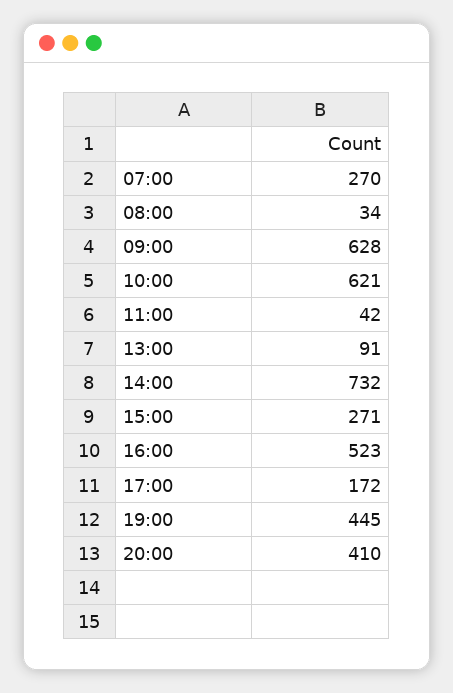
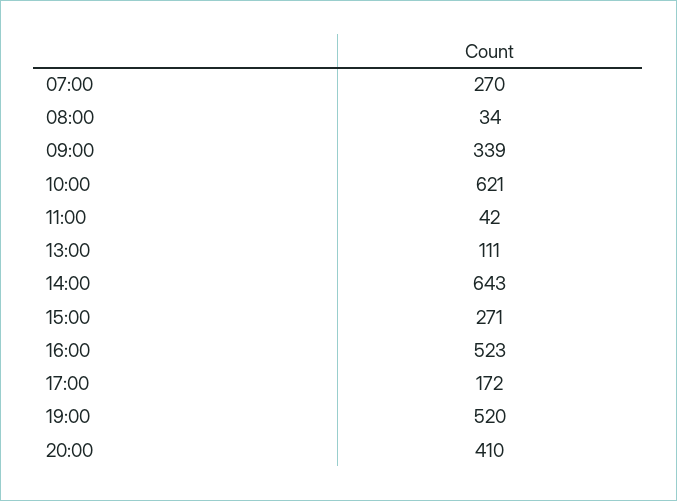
  {
    "07:00": 270,
    "08:00": 34,
-   "09:00": 628,
+   "09:00": 339,
    "10:00": 621,
    "11:00": 42,
-   "13:00": 91,
+   "13:00": 111,
-   "14:00": 732,
+   "14:00": 643,
    "15:00": 271,
    "16:00": 523,
    "17:00": 172,
-   "19:00": 445,
+   "19:00": 520,
    "20:00": 410
  }

